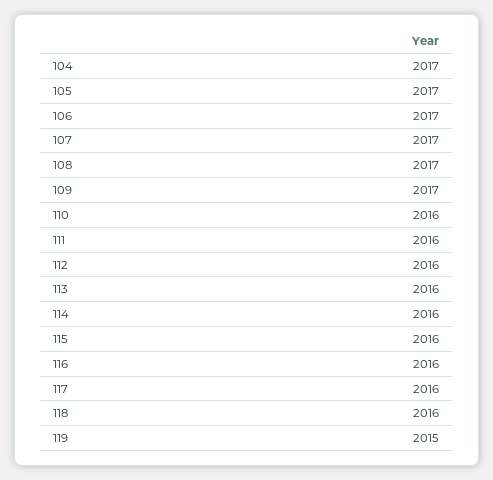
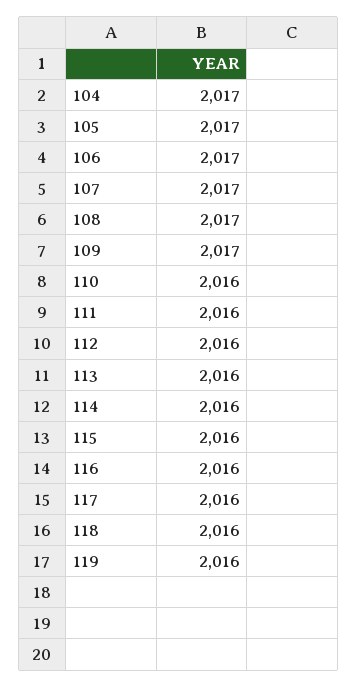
  {
    "104": 2017,
    "105": 2017,
    "106": 2017,
    "107": 2017,
    "108": 2017,
    "109": 2017,
    "110": 2016,
    "111": 2016,
    "112": 2016,
    "113": 2016,
    "114": 2016,
    "115": 2016,
    "116": 2016,
    "117": 2016,
    "118": 2016,
-   "119": 2015
+   "119": 2016
  }

